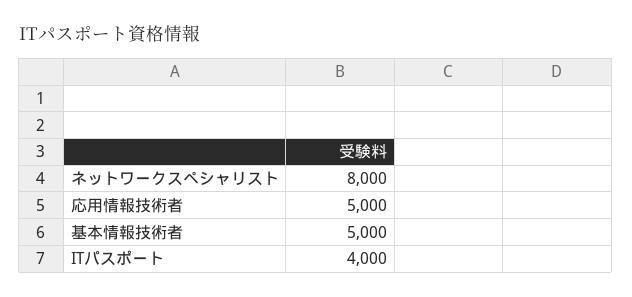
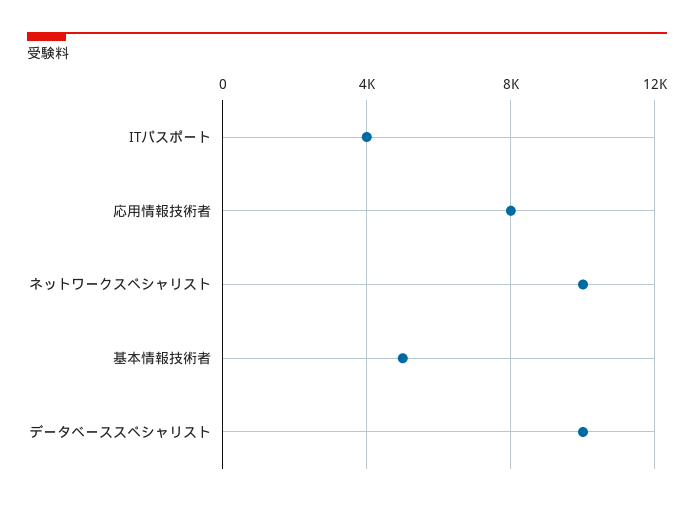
  {
-   "ネットワークスペシャリスト": 8000,
+   "ネットワークスペシャリスト": 10000,
-   "応用情報技術者": 5000,
+   "応用情報技術者": 8000,
    "基本情報技術者": 5000,
-   "ITパスポート": 4000
+   "ITパスポート": 4000,
+   "データベーススペシャリスト": 10000
  }

